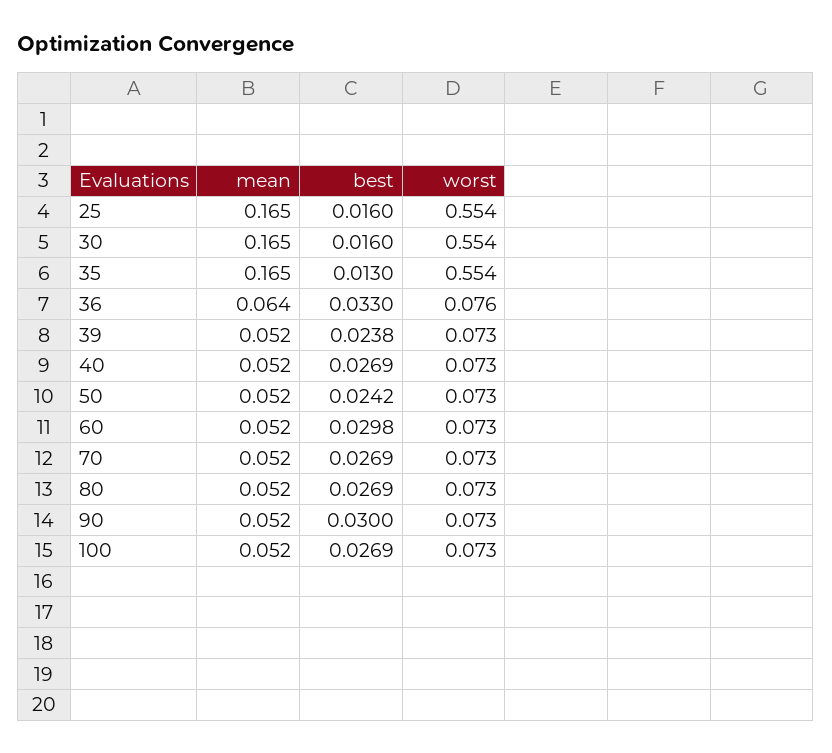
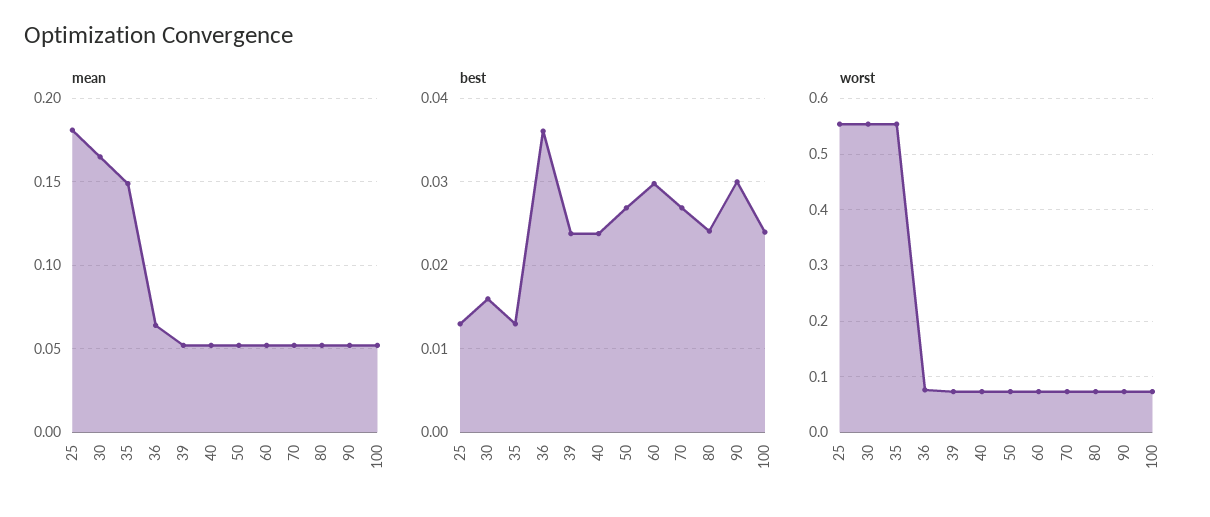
  {
    "mean": {
-     "25": 0.165,
+     "25": 0.18,
      "30": 0.165,
-     "35": 0.165,
+     "35": 0.15,
      "36": 0.064,
      "39": 0.052,
      "40": 0.052,
      "50": 0.052,
      "60": 0.052,
      "70": 0.052,
      "80": 0.052,
      "90": 0.052,
      "100": 0.052
    },
    "best": {
-     "25": 0.016,
+     "25": 0.013,
      "30": 0.016,
      "35": 0.013,
-     "36": 0.033,
+     "36": 0.036,
      "39": 0.0238,
-     "40": 0.0269,
+     "40": 0.024,
-     "50": 0.0242,
+     "50": 0.027,
      "60": 0.0298,
      "70": 0.0269,
-     "80": 0.0269,
+     "80": 0.024,
      "90": 0.03,
-     "100": 0.0269
+     "100": 0.024
    },
    "worst": {
      "25": 0.554,
      "30": 0.554,
      "35": 0.554,
      "36": 0.076,
      "39": 0.073,
      "40": 0.073,
      "50": 0.073,
      "60": 0.073,
      "70": 0.073,
      "80": 0.073,
      "90": 0.073,
      "100": 0.073
    }
  }

